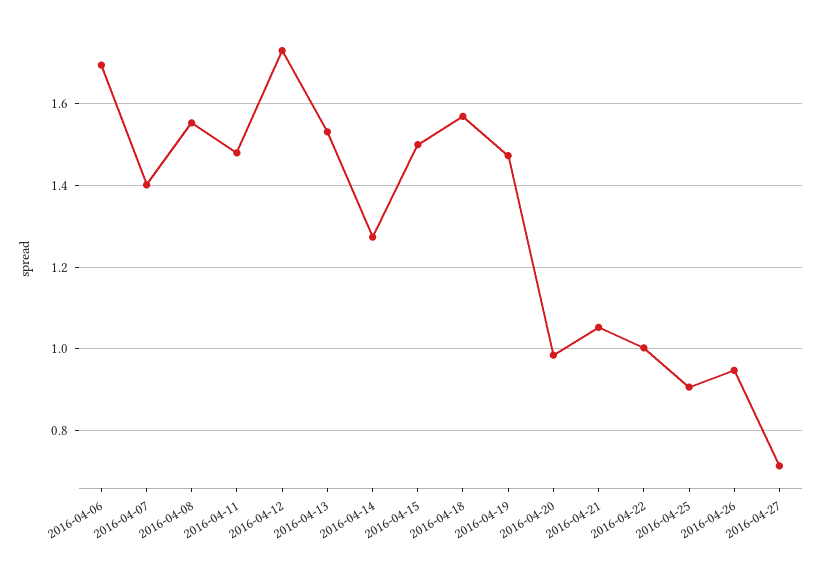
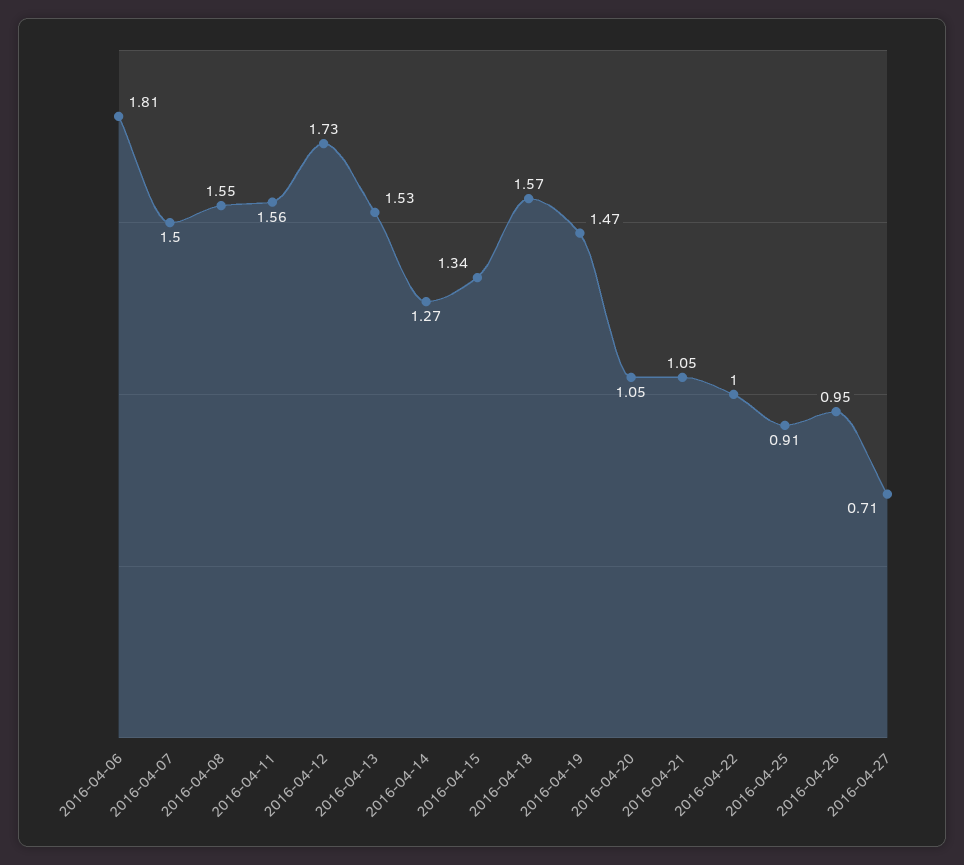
  {
-   "2016-04-06": 1.7,
+   "2016-04-06": 1.81,
-   "2016-04-07": 1.4,
+   "2016-04-07": 1.5,
    "2016-04-08": 1.55,
-   "2016-04-11": 1.48,
+   "2016-04-11": 1.56,
    "2016-04-12": 1.73,
    "2016-04-13": 1.53,
    "2016-04-14": 1.27,
-   "2016-04-15": 1.5,
+   "2016-04-15": 1.34,
    "2016-04-18": 1.57,
    "2016-04-19": 1.47,
-   "2016-04-20": 0.98,
+   "2016-04-20": 1.05,
    "2016-04-21": 1.05,
    "2016-04-22": 1,
    "2016-04-25": 0.91,
    "2016-04-26": 0.95,
    "2016-04-27": 0.71
  }

